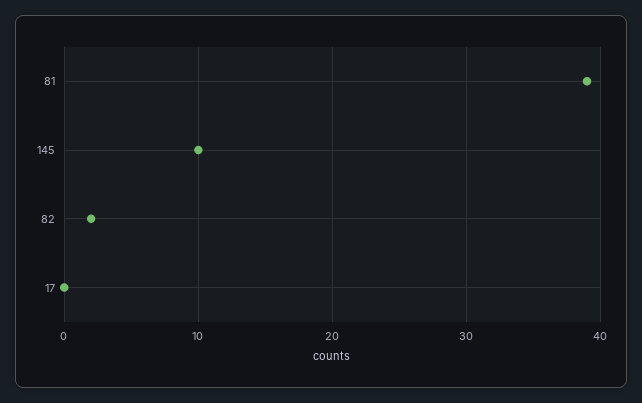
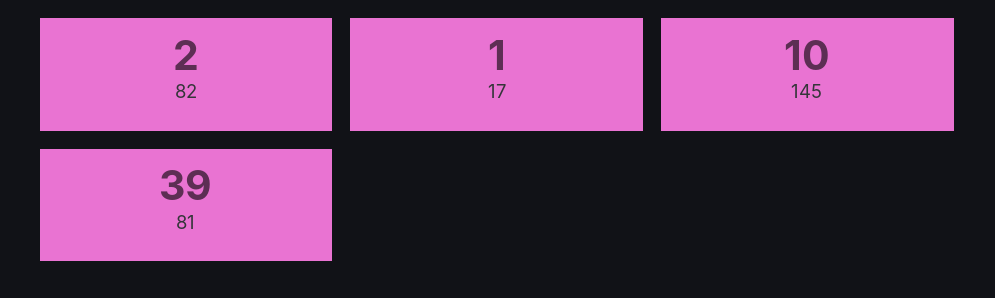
  {
    "81": 39,
    "145": 10,
    "82": 2,
-   "17": 0
+   "17": 1
  }

